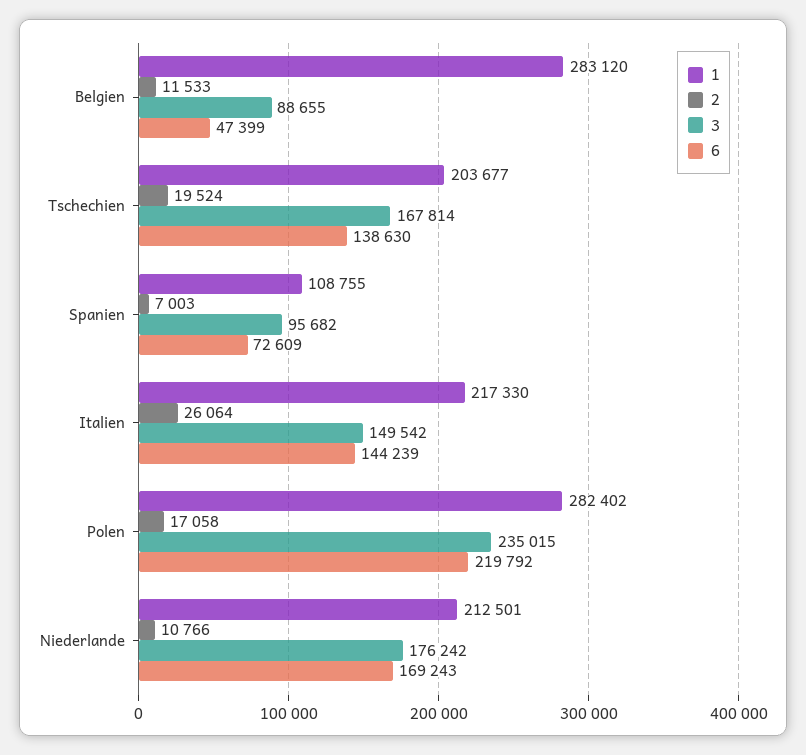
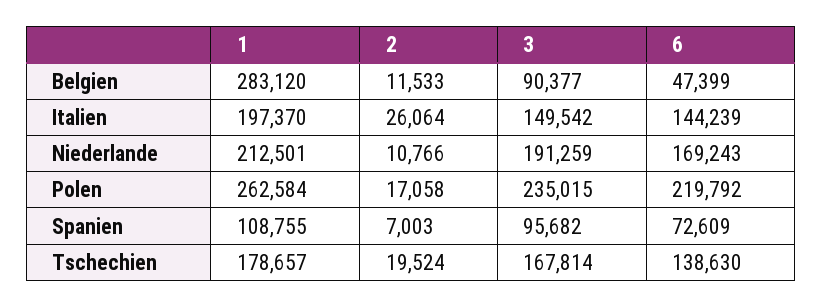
  {
    "1": {
      "Belgien": 283120,
-     "Tschechien": 203677,
+     "Tschechien": 178657,
      "Spanien": 108755,
-     "Italien": 217330,
+     "Italien": 197370,
-     "Polen": 282402,
+     "Polen": 262584,
      "Niederlande": 212501
    },
    "2": {
      "Belgien": 11533,
      "Tschechien": 19524,
      "Spanien": 7003,
      "Italien": 26064,
      "Polen": 17058,
      "Niederlande": 10766
    },
    "3": {
-     "Belgien": 88655,
+     "Belgien": 90377,
      "Tschechien": 167814,
      "Spanien": 95682,
      "Italien": 149542,
      "Polen": 235015,
-     "Niederlande": 176242
+     "Niederlande": 191259
    },
    "6": {
      "Belgien": 47399,
      "Tschechien": 138630,
      "Spanien": 72609,
      "Italien": 144239,
      "Polen": 219792,
      "Niederlande": 169243
    }
  }

